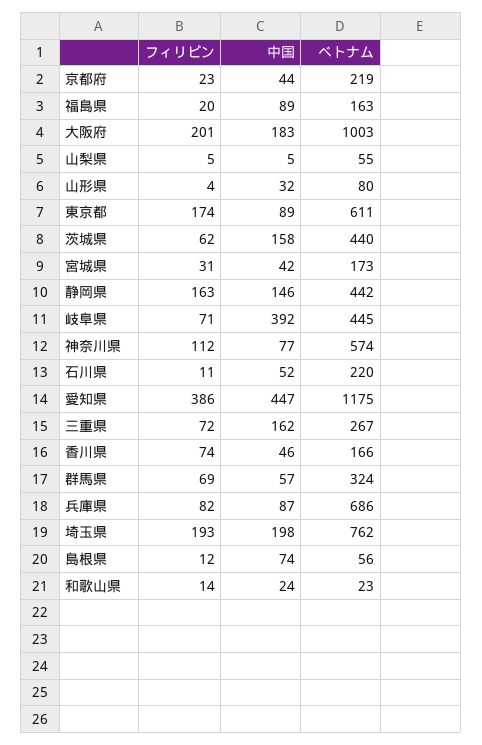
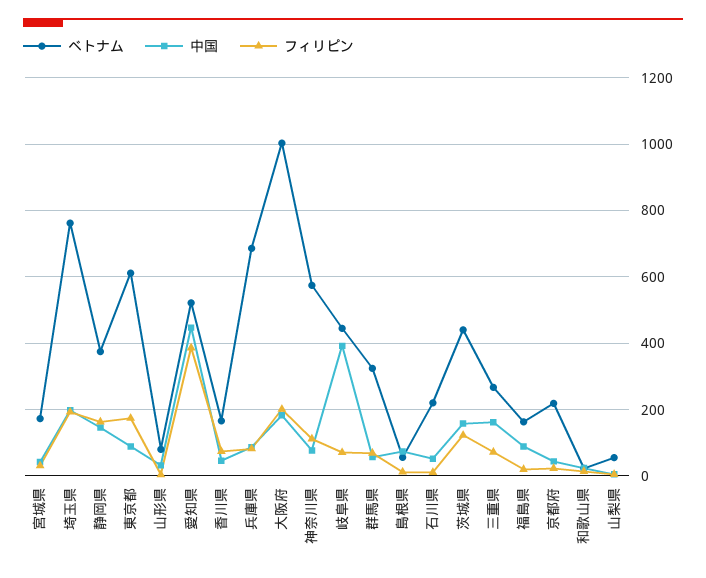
  {
    "フィリピン": {
      "京都府": 23,
      "福島県": 20,
      "大阪府": 201,
      "山梨県": 5,
      "山形県": 4,
      "東京都": 174,
-     "茨城県": 62,
+     "茨城県": 120,
      "宮城県": 31,
      "静岡県": 163,
      "岐阜県": 71,
      "神奈川県": 112,
      "石川県": 11,
      "愛知県": 386,
      "三重県": 72,
      "香川県": 74,
      "群馬県": 69,
      "兵庫県": 82,
      "埼玉県": 193,
      "島根県": 12,
      "和歌山県": 14
    },
    "中国": {
      "京都府": 44,
      "福島県": 89,
      "大阪府": 183,
      "山梨県": 5,
      "山形県": 32,
      "東京都": 89,
      "茨城県": 158,
      "宮城県": 42,
      "静岡県": 146,
      "岐阜県": 392,
      "神奈川県": 77,
      "石川県": 52,
      "愛知県": 447,
      "三重県": 162,
      "香川県": 46,
      "群馬県": 57,
      "兵庫県": 87,
      "埼玉県": 198,
      "島根県": 74,
      "和歌山県": 24
    },
    "ベトナム": {
      "京都府": 219,
      "福島県": 163,
      "大阪府": 1003,
      "山梨県": 55,
      "山形県": 80,
      "東京都": 611,
      "茨城県": 440,
      "宮城県": 173,
-     "静岡県": 442,
+     "静岡県": 380,
      "岐阜県": 445,
      "神奈川県": 574,
      "石川県": 220,
-     "愛知県": 1175,
+     "愛知県": 520,
      "三重県": 267,
      "香川県": 166,
      "群馬県": 324,
      "兵庫県": 686,
      "埼玉県": 762,
      "島根県": 56,
      "和歌山県": 23
    }
  }

